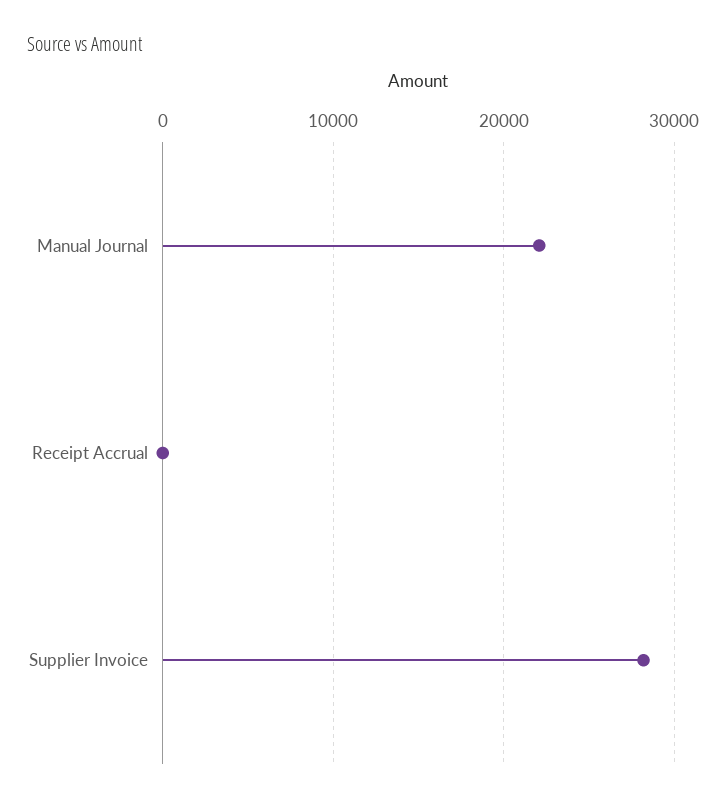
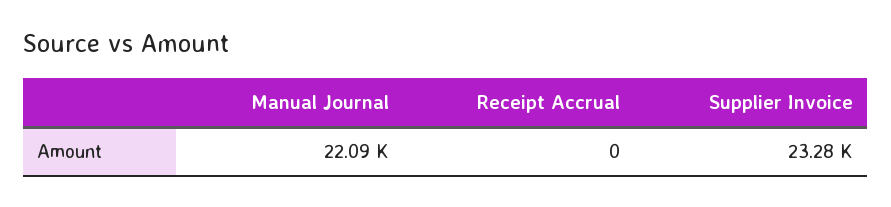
  {
    "Manual Journal": 22090,
    "Receipt Accrual": 0,
-   "Supplier Invoice": 28000
+   "Supplier Invoice": 23280
  }

